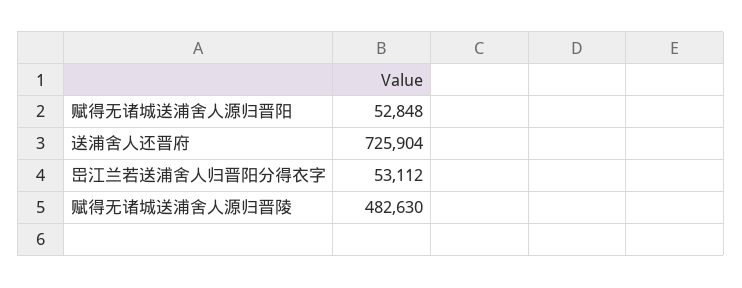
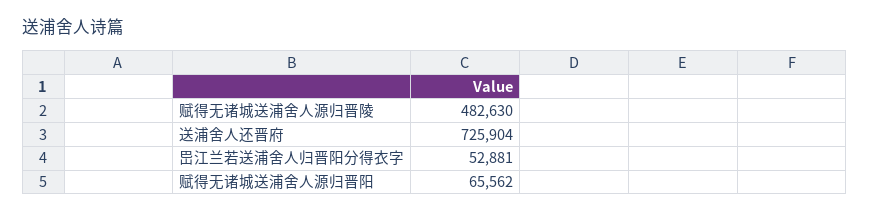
  {
-   "赋得无诸城送浦舍人源归晋阳": 52848,
+   "赋得无诸城送浦舍人源归晋阳": 65562,
    "送浦舍人还晋府": 725904,
-   "岊江兰若送浦舍人归晋阳分得衣字": 53112,
+   "岊江兰若送浦舍人归晋阳分得衣字": 52881,
    "赋得无诸城送浦舍人源归晋陵": 482630
  }

